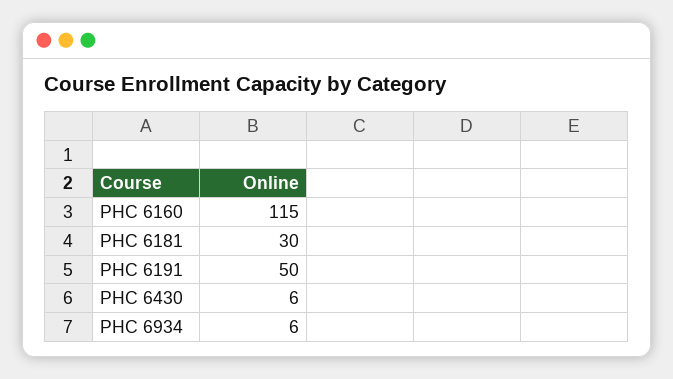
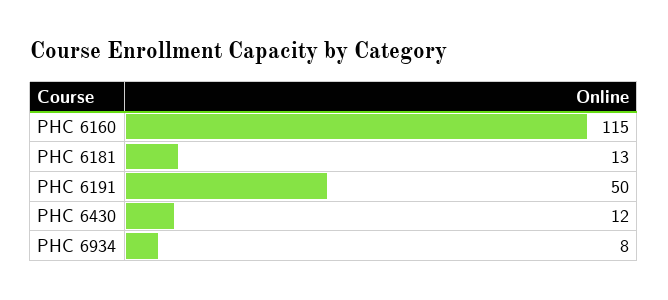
  {
    "PHC 6160": 115,
-   "PHC 6181": 30,
+   "PHC 6181": 13,
    "PHC 6191": 50,
-   "PHC 6430": 6,
+   "PHC 6430": 12,
-   "PHC 6934": 6
+   "PHC 6934": 8
  }

